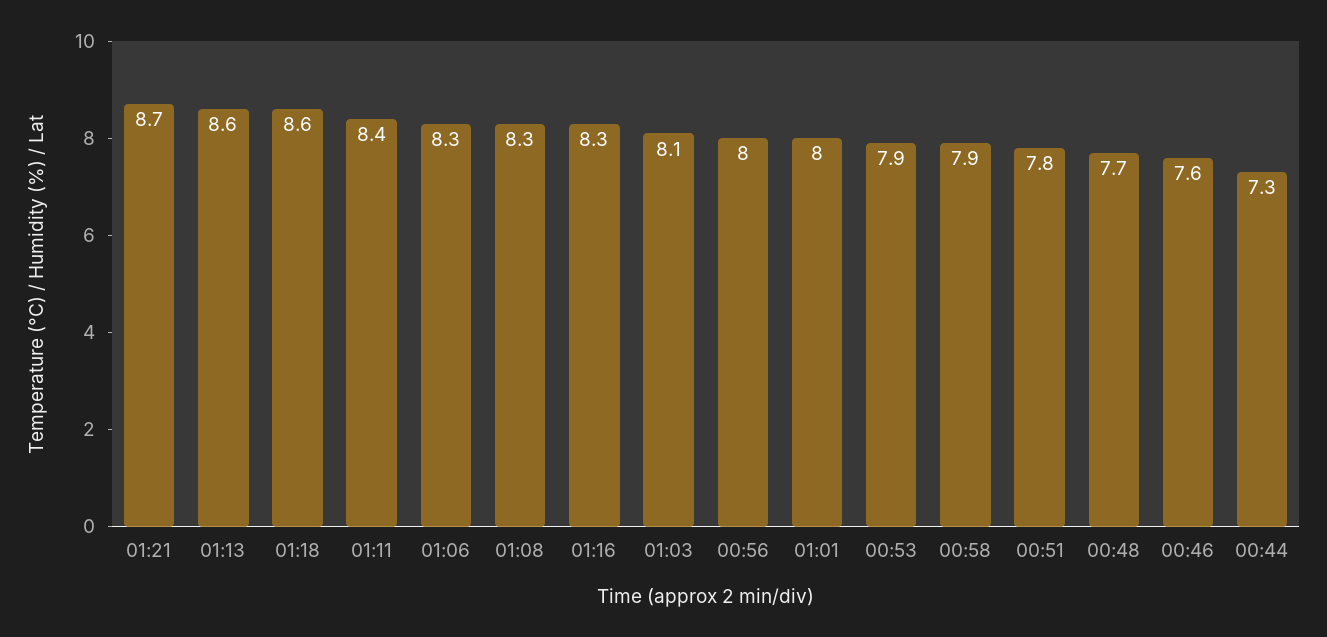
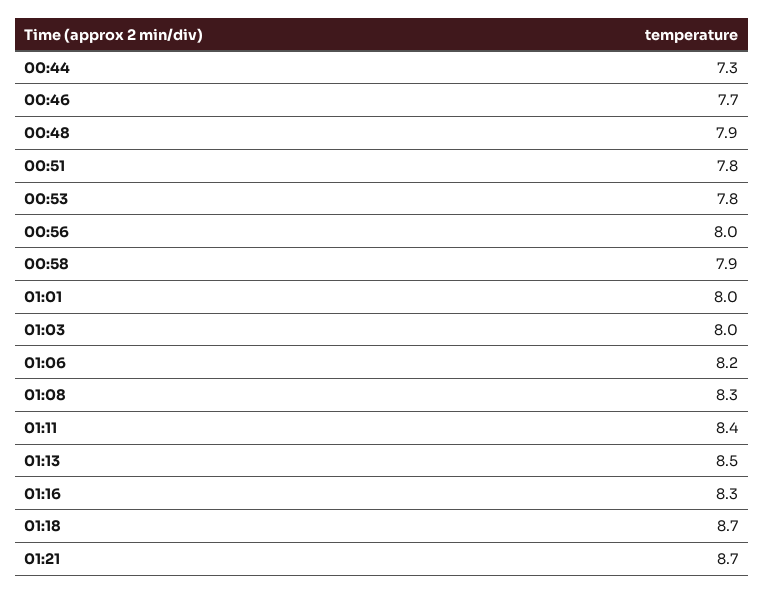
  {
    "01:21": 8.7,
-   "01:13": 8.6,
+   "01:13": 8.5,
-   "01:18": 8.6,
+   "01:18": 8.7,
    "01:11": 8.4,
-   "01:06": 8.3,
+   "01:06": 8.2,
    "01:08": 8.3,
    "01:16": 8.3,
-   "01:03": 8.1,
+   "01:03": 8,
    "00:56": 8,
    "01:01": 8,
-   "00:53": 7.9,
+   "00:53": 7.8,
    "00:58": 7.9,
    "00:51": 7.8,
-   "00:48": 7.7,
+   "00:48": 7.9,
-   "00:46": 7.6,
+   "00:46": 7.7,
    "00:44": 7.3
  }

